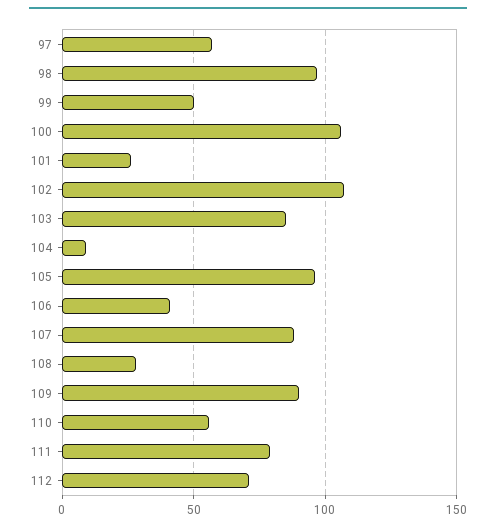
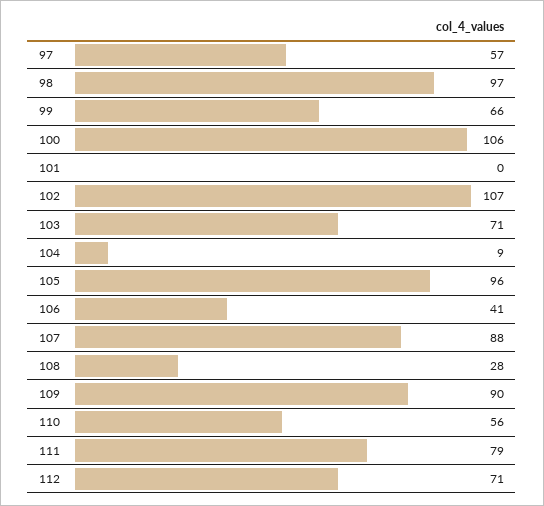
  {
    "97": 57,
    "98": 97,
-   "99": 50,
+   "99": 66,
    "100": 106,
-   "101": 25,
+   "101": 0,
    "102": 107,
-   "103": 85,
+   "103": 71,
    "104": 9,
    "105": 96,
    "106": 41,
    "107": 88,
    "108": 28,
    "109": 90,
    "110": 56,
    "111": 79,
    "112": 71
  }

